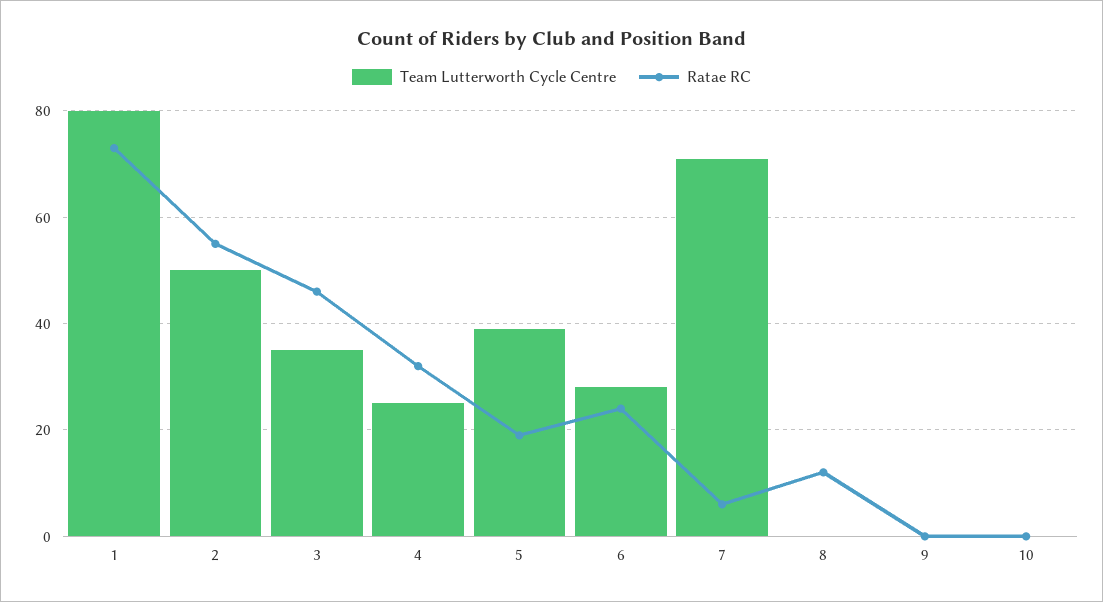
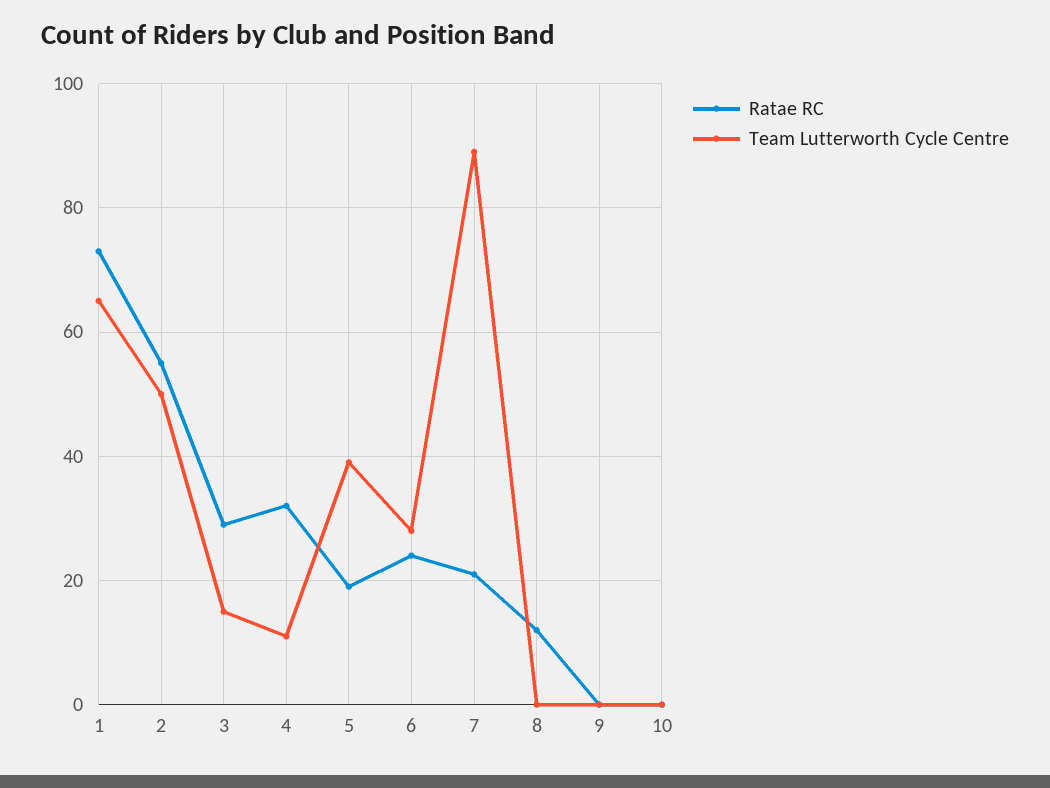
  {
    "Team Lutterworth Cycle Centre": {
-     "1": 80,
+     "1": 65,
      "2": 50,
-     "3": 35,
+     "3": 15,
-     "4": 25,
+     "4": 10,
      "5": 40,
      "6": 30,
-     "7": 70,
+     "7": 90,
      "8": 0,
      "9": 0,
      "10": 0
    },
    "Ratae RC": {
      "1": 75,
      "2": 55,
-     "3": 45,
+     "3": 30,
      "4": 30,
      "5": 20,
      "6": 25,
-     "7": 5,
+     "7": 20,
      "8": 10,
      "9": 0,
      "10": 0
    }
  }

